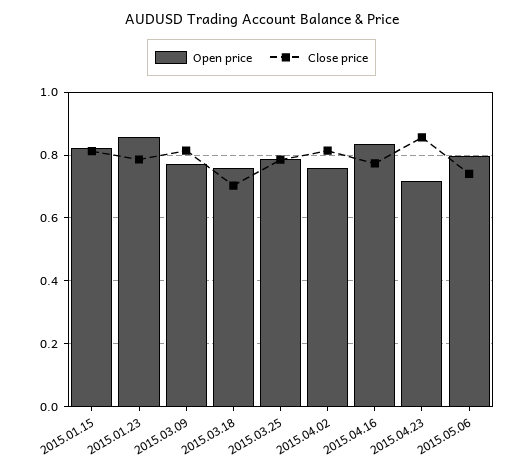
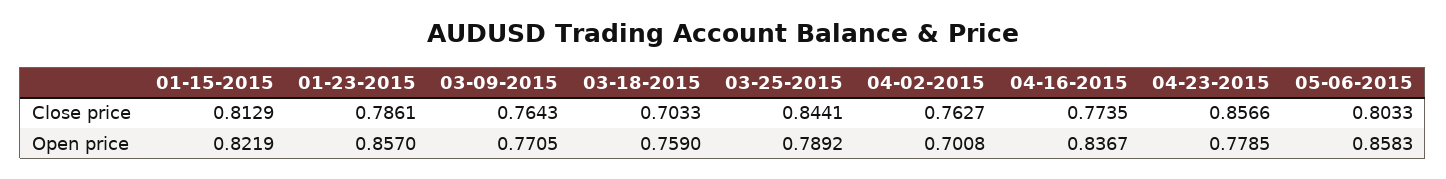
  {
    "Open price": {
      "2015.01.15": 0.8219,
      "2015.01.23": 0.857,
      "2015.03.09": 0.7705,
      "2015.03.18": 0.759,
      "2015.03.25": 0.7892,
-     "2015.04.02": 0.76,
+     "2015.04.02": 0.7008,
      "2015.04.16": 0.8367,
-     "2015.04.23": 0.72,
+     "2015.04.23": 0.7785,
-     "2015.05.06": 0.8
+     "2015.05.06": 0.8583
    },
    "Close price": {
      "2015.01.15": 0.8129,
      "2015.01.23": 0.7861,
-     "2015.03.09": 0.82,
+     "2015.03.09": 0.7643,
      "2015.03.18": 0.7033,
-     "2015.03.25": 0.78,
+     "2015.03.25": 0.8441,
-     "2015.04.02": 0.82,
+     "2015.04.02": 0.7627,
      "2015.04.16": 0.7735,
      "2015.04.23": 0.8566,
-     "2015.05.06": 0.74
+     "2015.05.06": 0.8033
    }
  }

